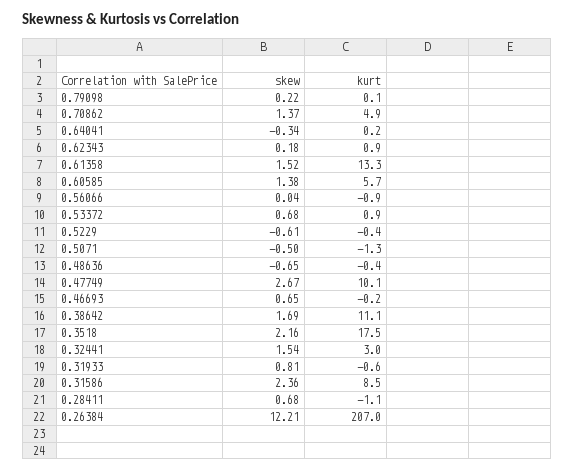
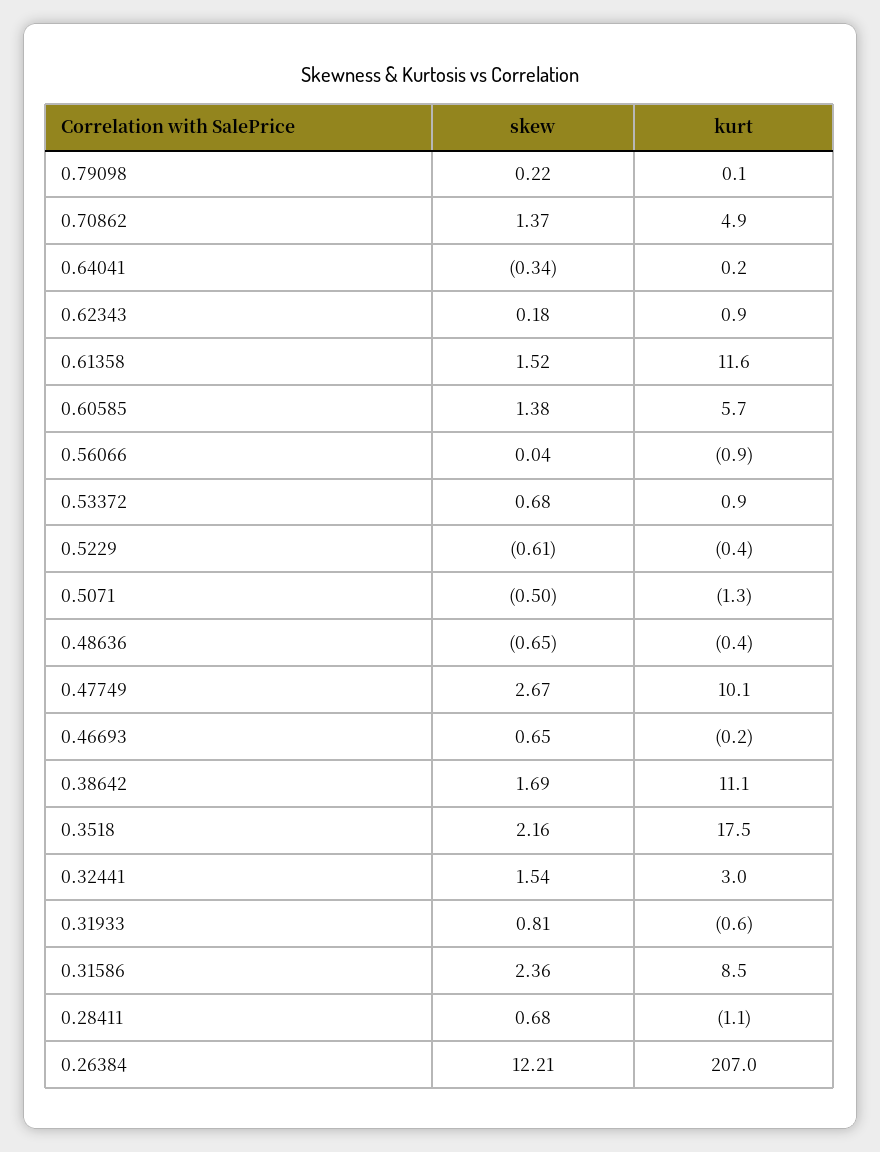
  {
    "skew": {
      "0.79098": 0.22,
      "0.70862": 1.37,
      "0.64041": -0.34,
      "0.62343": 0.18,
      "0.61358": 1.52,
      "0.60585": 1.38,
      "0.56066": 0.04,
      "0.53372": 0.68,
      "0.5229": -0.61,
      "0.5071": -0.5,
      "0.48636": -0.65,
      "0.47749": 2.67,
      "0.46693": 0.65,
      "0.38642": 1.69,
      "0.3518": 2.16,
      "0.32441": 1.54,
      "0.31933": 0.81,
      "0.31586": 2.36,
      "0.28411": 0.68,
      "0.26384": 12.21
    },
    "kurt": {
      "0.79098": 0.1,
      "0.70862": 4.9,
      "0.64041": 0.2,
      "0.62343": 0.9,
-     "0.61358": 13.3,
+     "0.61358": 11.6,
      "0.60585": 5.7,
      "0.56066": -0.9,
      "0.53372": 0.9,
      "0.5229": -0.4,
      "0.5071": -1.3,
      "0.48636": -0.4,
      "0.47749": 10.1,
      "0.46693": -0.2,
      "0.38642": 11.1,
      "0.3518": 17.5,
      "0.32441": 3,
      "0.31933": -0.6,
      "0.31586": 8.5,
      "0.28411": -1.1,
      "0.26384": 207
    }
  }

